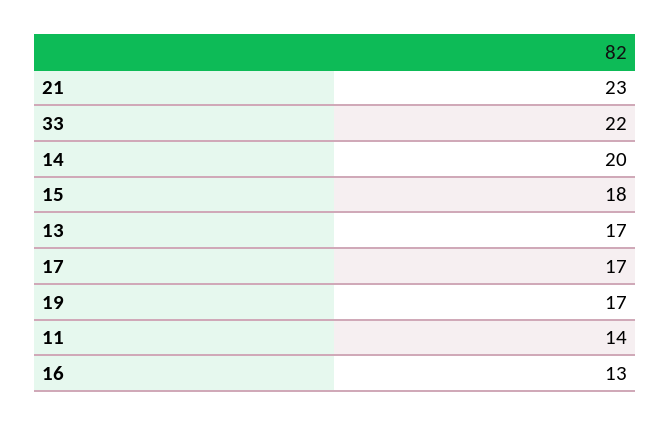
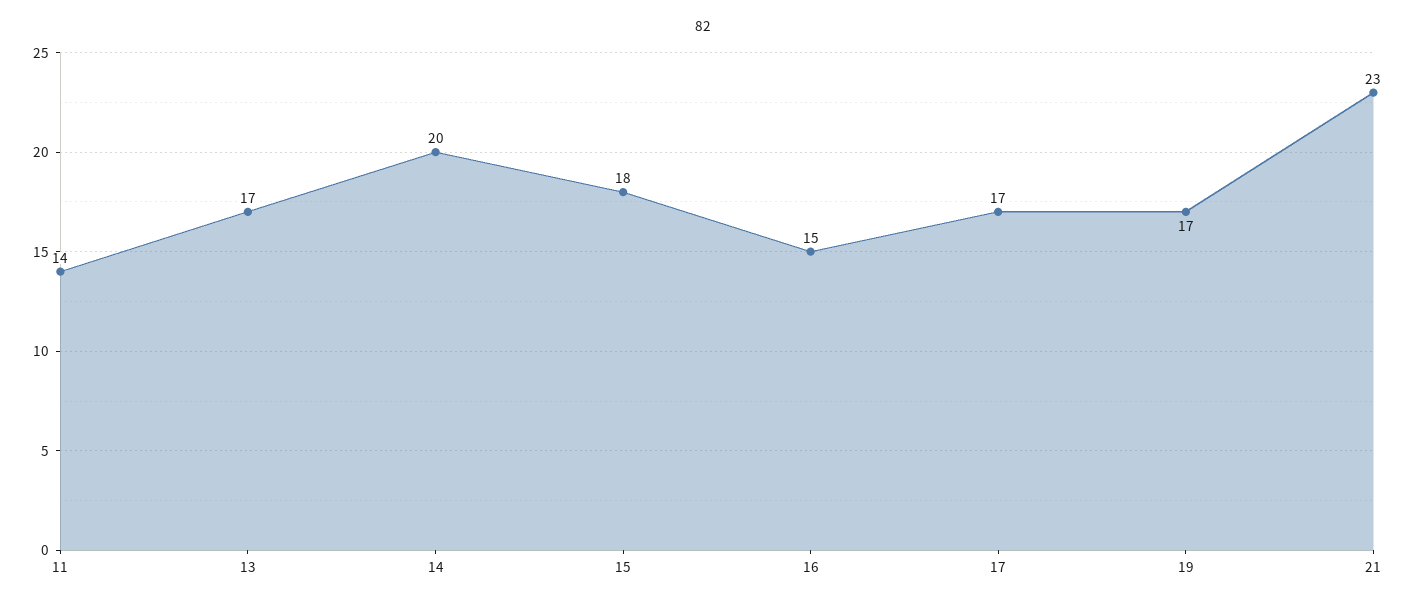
  {
    "21": 23,
-   "33": 22,
    "14": 20,
    "15": 18,
    "13": 17,
    "17": 17,
    "19": 17,
    "11": 14,
-   "16": 13
+   "16": 15
  }

